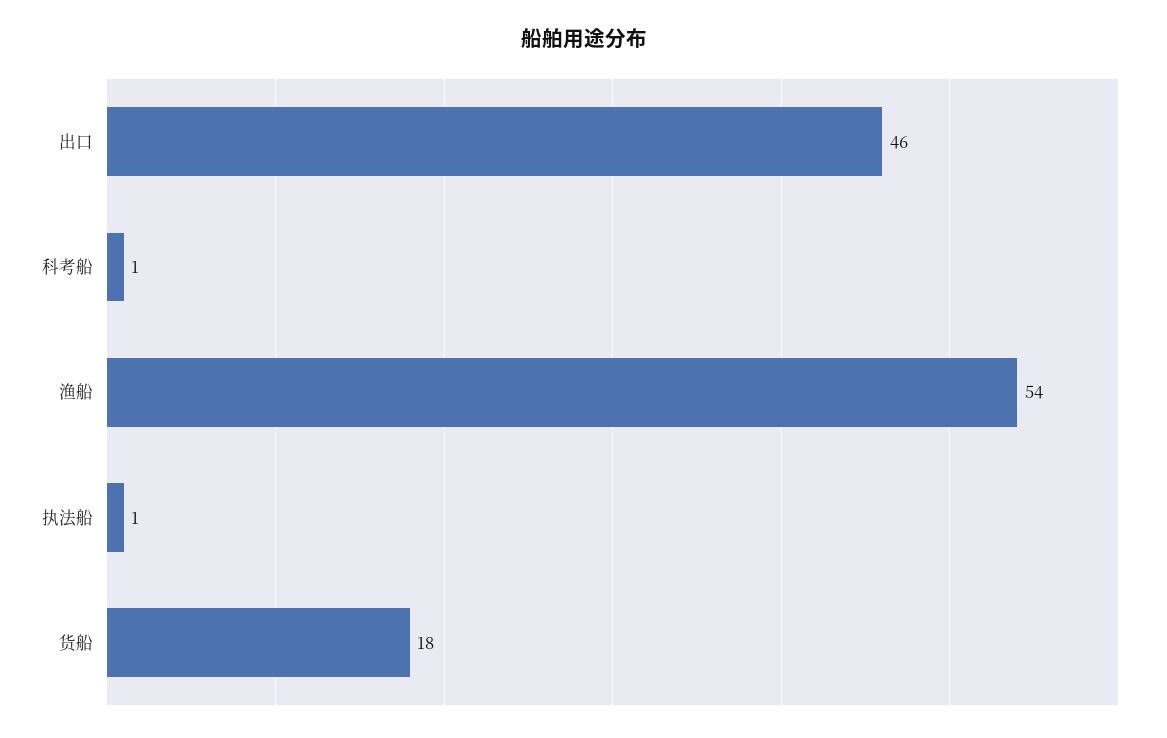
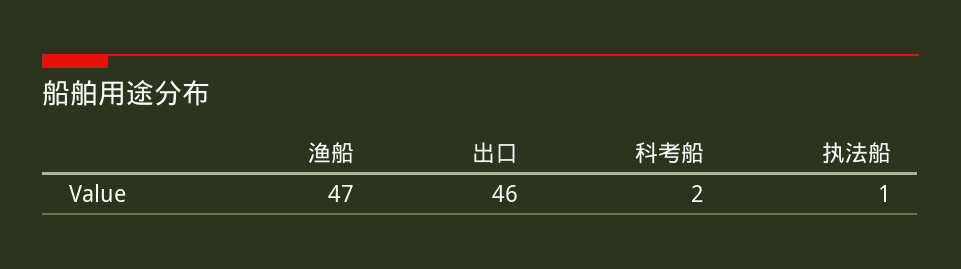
  {
    "出口": 46,
-   "科考船": 1,
+   "科考船": 2,
-   "渔船": 54,
+   "渔船": 47,
-   "执法船": 1,
+   "执法船": 1
-   "货船": 18
  }

